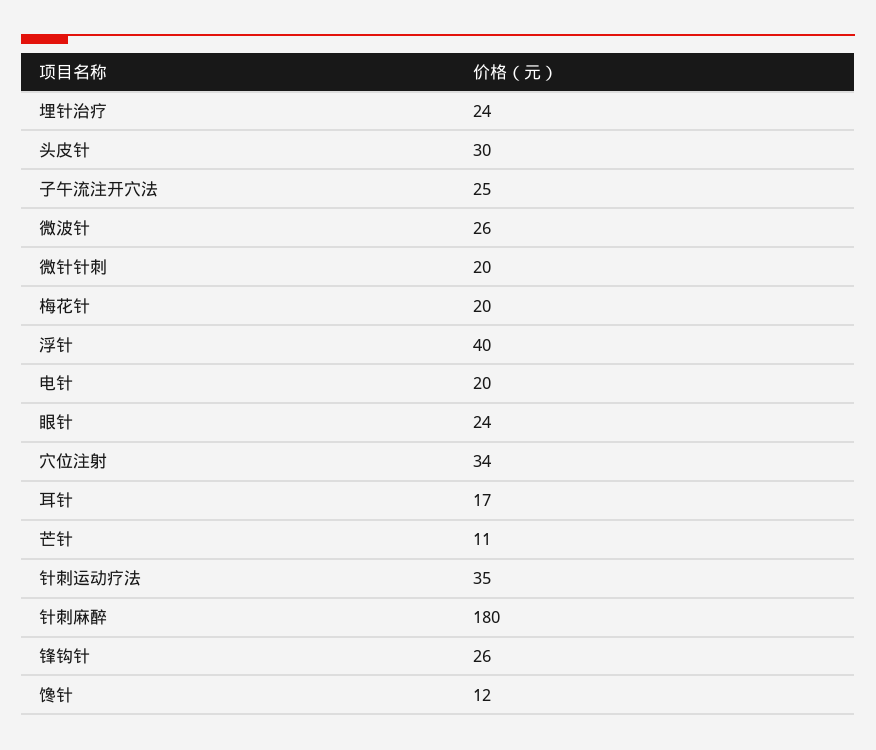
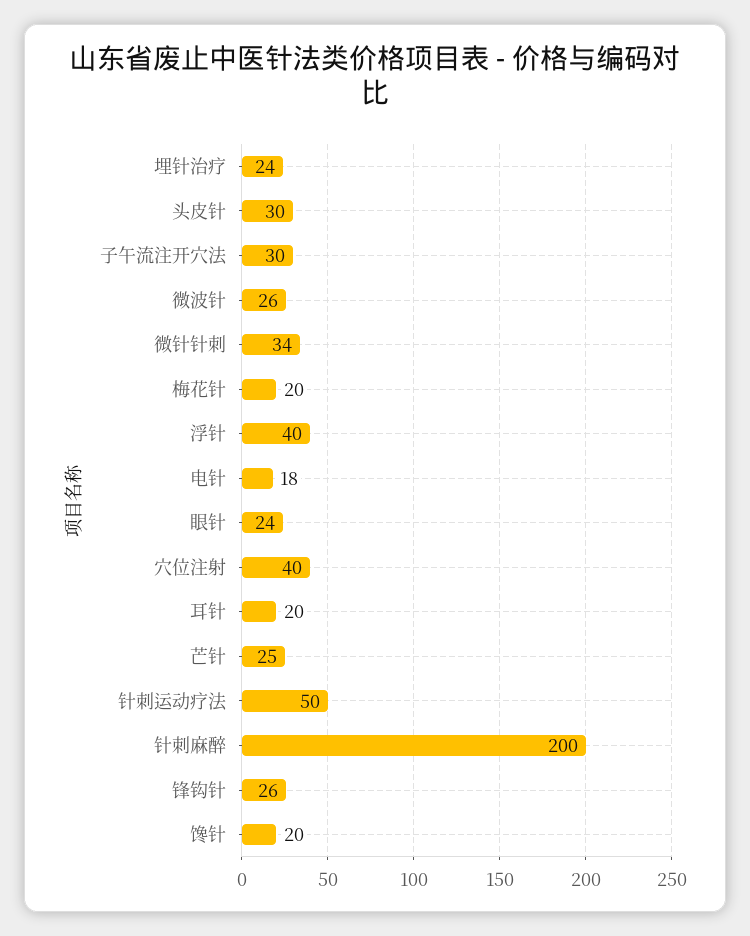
  {
    "埋针治疗": 24,
    "头皮针": 30,
-   "子午流注开穴法": 25,
+   "子午流注开穴法": 30,
    "微波针": 26,
-   "微针针刺": 20,
+   "微针针刺": 34,
    "梅花针": 20,
    "浮针": 40,
-   "电针": 20,
+   "电针": 18,
    "眼针": 24,
-   "穴位注射": 34,
+   "穴位注射": 40,
-   "耳针": 17,
+   "耳针": 20,
-   "芒针": 11,
+   "芒针": 25,
-   "针刺运动疗法": 35,
+   "针刺运动疗法": 50,
-   "针刺麻醉": 180,
+   "针刺麻醉": 200,
    "锋钩针": 26,
-   "馋针": 12
+   "馋针": 20
  }

